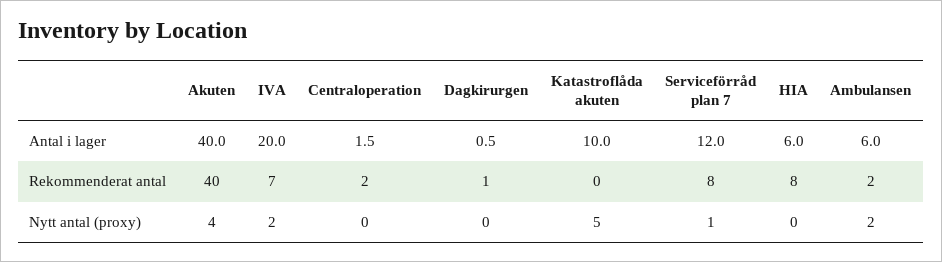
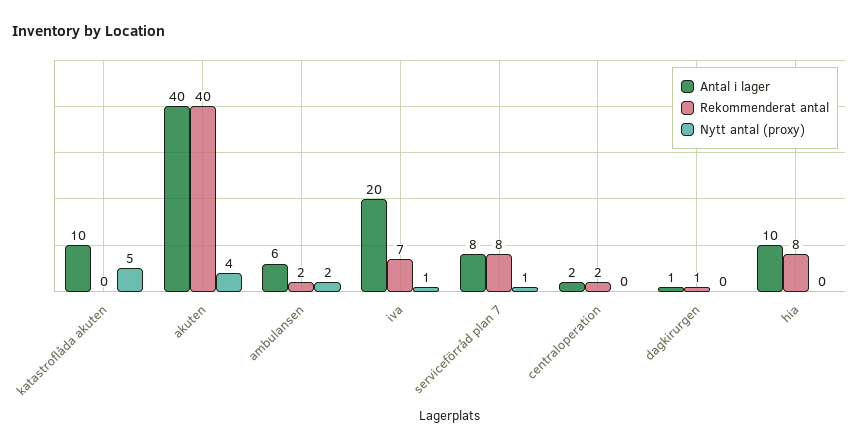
  {
    "Antal i lager": {
      "Akuten": 40,
      "IVA": 20,
      "Centraloperation": 1.5,
      "Dagkirurgen": 0.5,
      "Katastroflåda akuten": 10,
-     "Serviceförråd plan 7": 12,
+     "Serviceförråd plan 7": 8,
-     "HIA": 6,
+     "HIA": 10,
      "Ambulansen": 6
    },
    "Rekommenderat antal": {
      "Akuten": 40,
      "IVA": 7,
      "Centraloperation": 2,
      "Dagkirurgen": 1,
      "Katastroflåda akuten": 0,
      "Serviceförråd plan 7": 8,
      "HIA": 8,
      "Ambulansen": 2
    },
    "Nytt antal (proxy)": {
      "Akuten": 4,
-     "IVA": 2,
+     "IVA": 1,
      "Centraloperation": 0,
      "Dagkirurgen": 0,
      "Katastroflåda akuten": 5,
      "Serviceförråd plan 7": 1,
      "HIA": 0,
      "Ambulansen": 2
    }
  }

